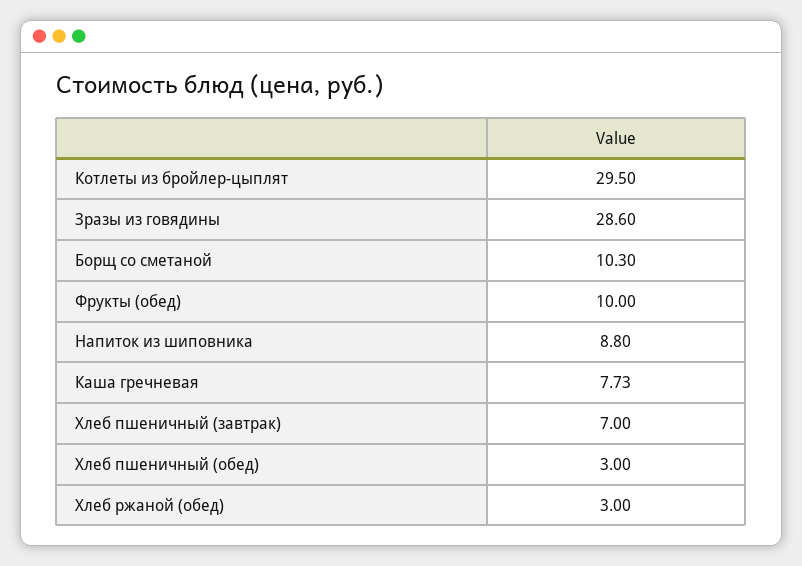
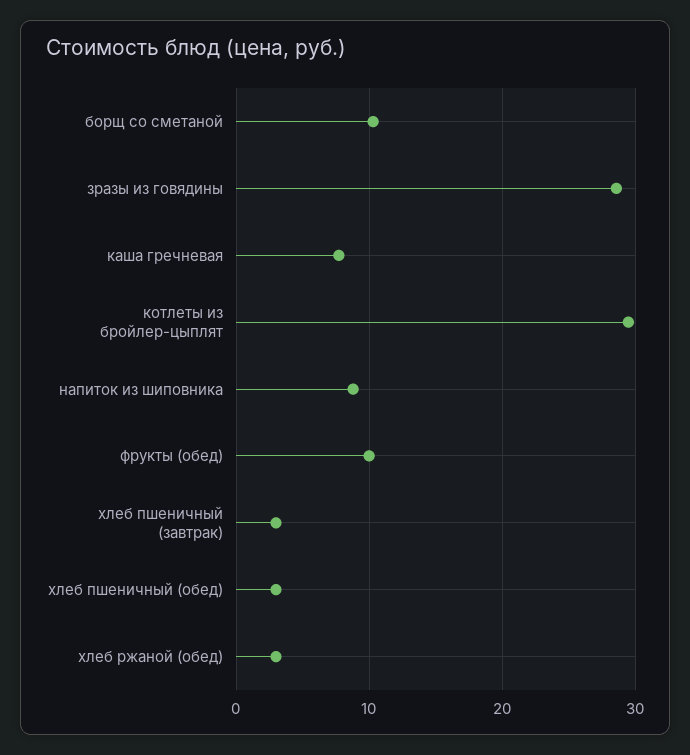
  {
    "Котлеты из бройлер-цыплят": 29.5,
    "Зразы из говядины": 28.6,
    "Борщ со сметаной": 10.3,
    "Фрукты (обед)": 10,
    "Напиток из шиповника": 8.8,
    "Каша гречневая": 7.73,
-   "Хлеб пшеничный (завтрак)": 7,
+   "Хлеб пшеничный (завтрак)": 3,
    "Хлеб пшеничный (обед)": 3,
    "Хлеб ржаной (обед)": 3
  }

